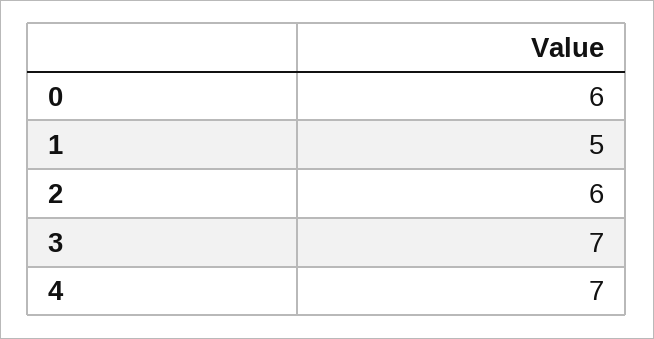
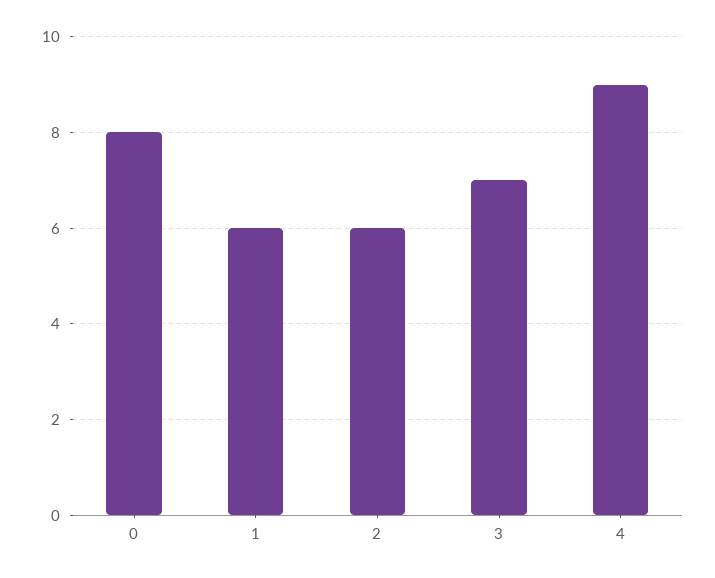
  {
-   "0": 6,
+   "0": 8,
-   "1": 5,
+   "1": 6,
    "2": 6,
    "3": 7,
-   "4": 7
+   "4": 9
  }

